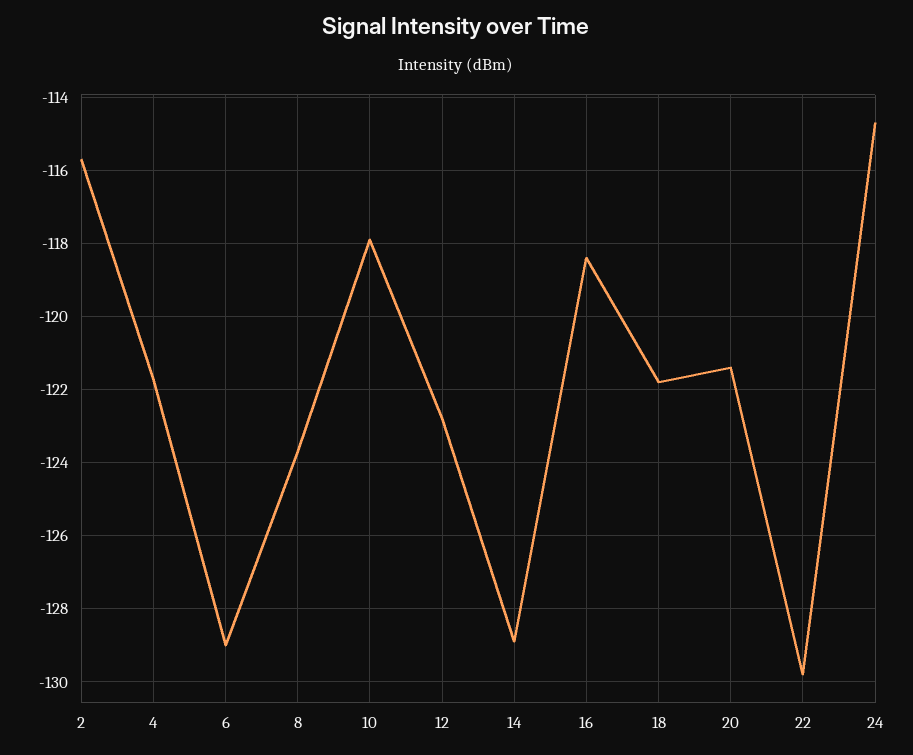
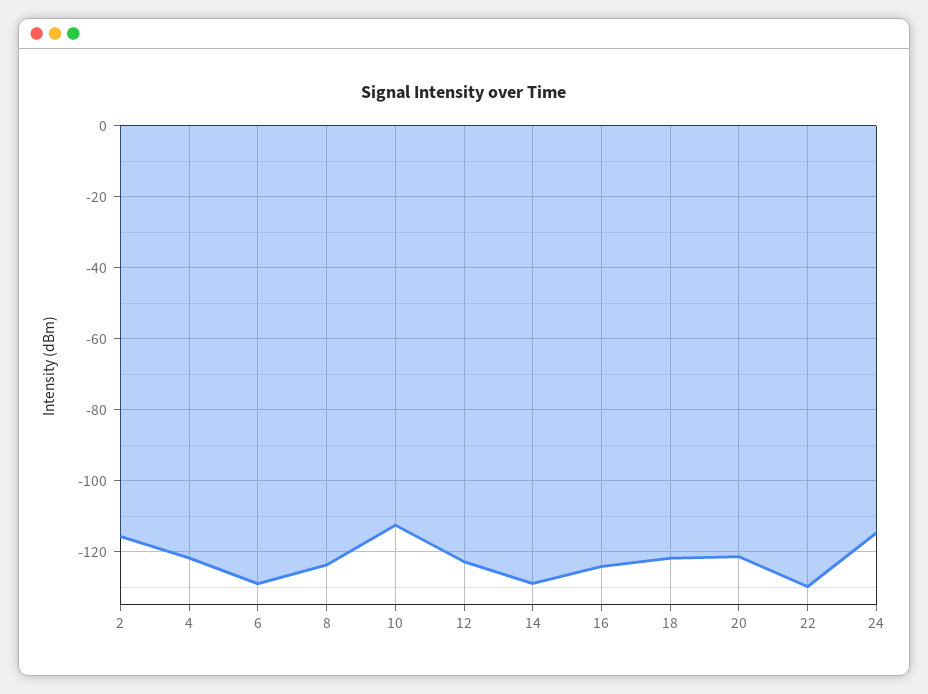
  {
    "2": -115.5,
    "4": -121.5,
    "6": -129,
    "8": -123.5,
-   "10": -118,
+   "10": -112,
    "12": -123,
    "14": -129,
-   "16": -118.5,
+   "16": -124,
    "18": -122,
    "20": -121.5,
    "22": -130,
    "24": -114.5
  }

